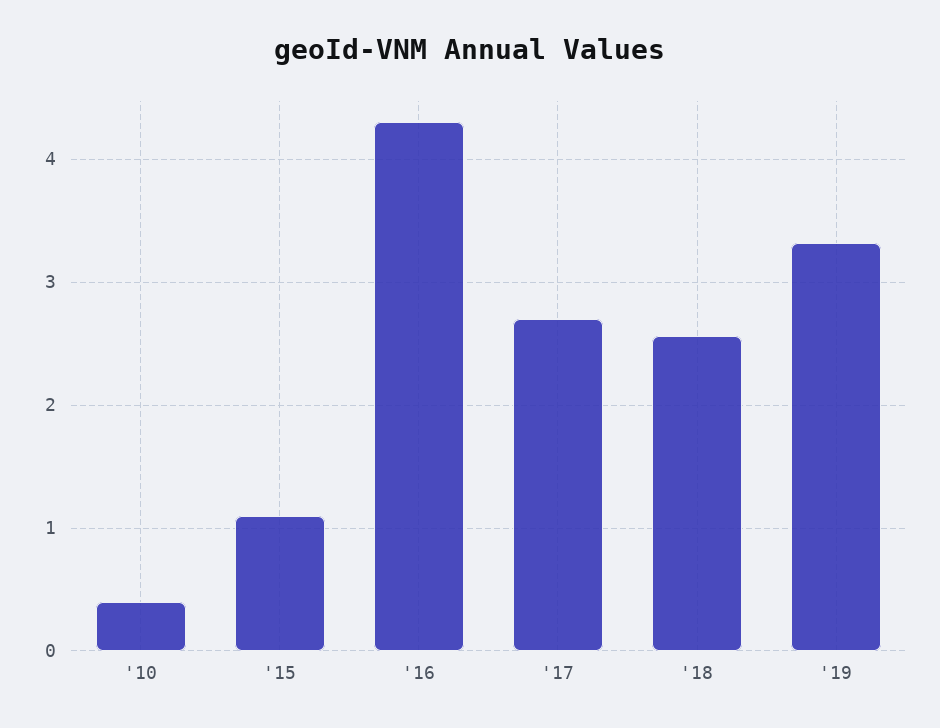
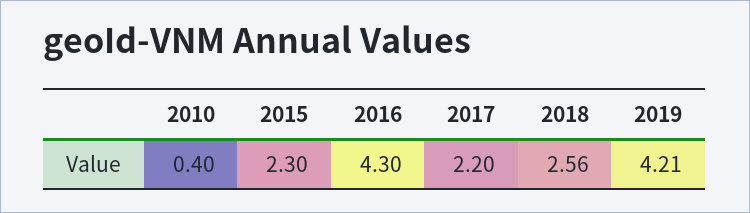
  {
    "'10": 0.4,
-   "'15": 1.1,
+   "'15": 2.3,
    "'16": 4.3,
-   "'17": 2.7,
+   "'17": 2.2,
    "'18": 2.56,
-   "'19": 3.3
+   "'19": 4.21
  }

